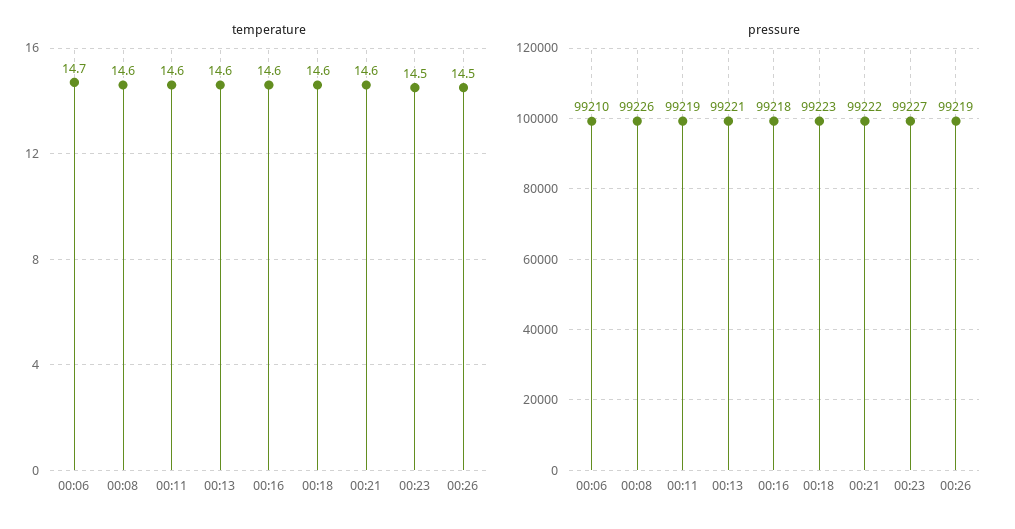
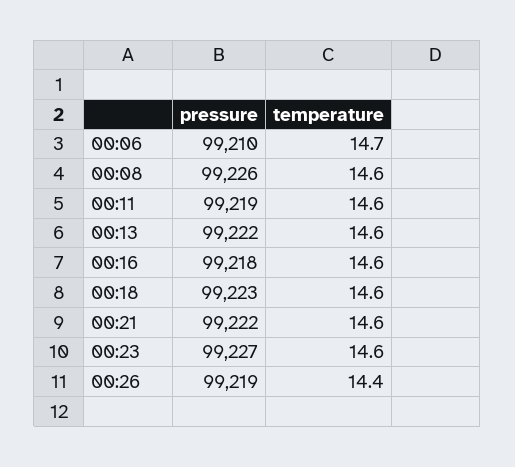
  {
    "temperature": {
      "00:06": 14.7,
      "00:08": 14.6,
      "00:11": 14.6,
      "00:13": 14.6,
      "00:16": 14.6,
      "00:18": 14.6,
      "00:21": 14.6,
-     "00:23": 14.5,
+     "00:23": 14.6,
-     "00:26": 14.5
+     "00:26": 14.4
    },
    "pressure": {
      "00:06": 99210,
      "00:08": 99226,
      "00:11": 99219,
-     "00:13": 99221,
+     "00:13": 99222,
      "00:16": 99218,
      "00:18": 99223,
      "00:21": 99222,
      "00:23": 99227,
      "00:26": 99219
    }
  }

